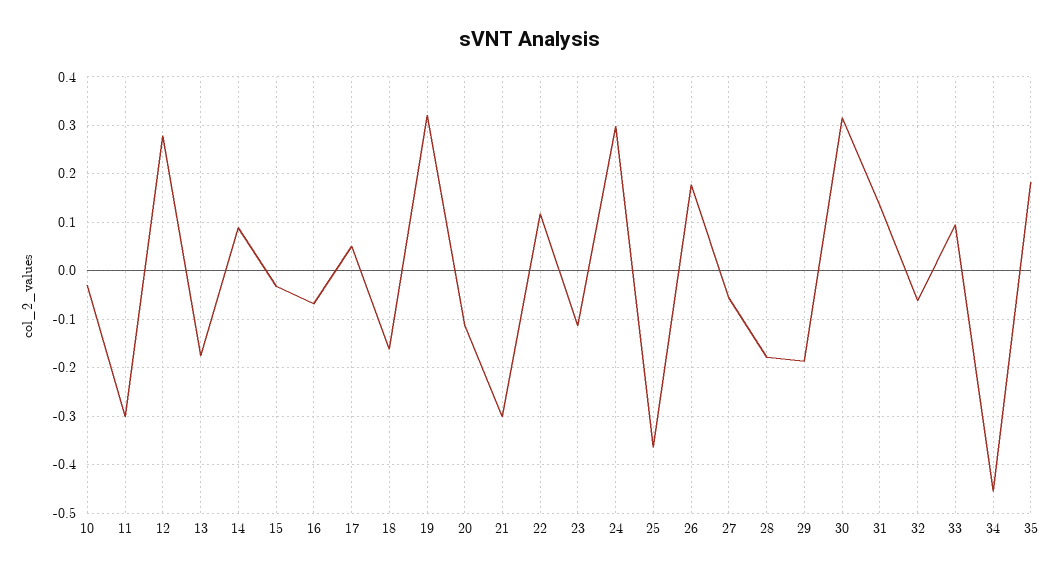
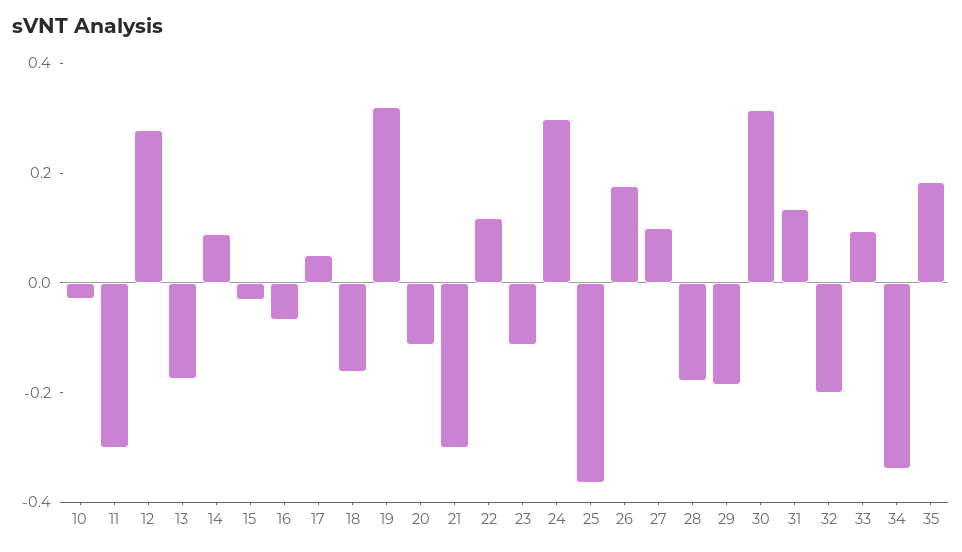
  {
    "10": -0.02,
    "11": -0.3,
    "12": 0.28,
    "13": -0.18,
    "14": 0.08,
    "15": -0.04,
    "16": -0.06,
    "17": 0.06,
    "18": -0.16,
    "19": 0.32,
    "20": -0.12,
    "21": -0.3,
    "22": 0.12,
    "23": -0.12,
    "24": 0.3,
    "25": -0.36,
    "26": 0.18,
-   "27": -0.06,
+   "27": 0.1,
    "28": -0.18,
    "29": -0.18,
    "30": 0.32,
    "31": 0.14,
-   "32": -0.06,
+   "32": -0.2,
    "33": 0.1,
-   "34": -0.46,
+   "34": -0.35,
    "35": 0.18
  }

